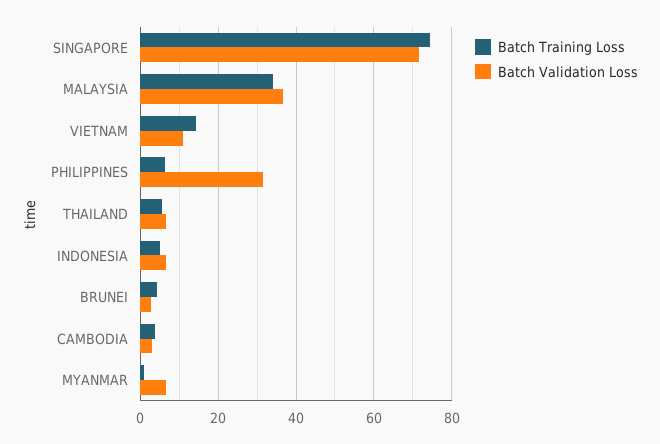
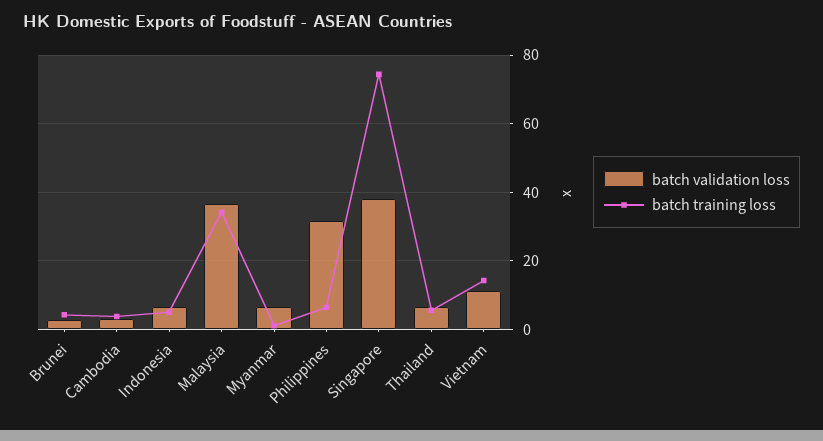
  {
    "Batch Training Loss": {
      "SINGAPORE": 74,
      "MALAYSIA": 34,
      "VIETNAM": 14,
      "PHILIPPINES": 6,
      "THAILAND": 6,
      "INDONESIA": 4,
      "BRUNEI": 4,
      "CAMBODIA": 4,
      "MYANMAR": 2
    },
    "Batch Validation Loss": {
-     "SINGAPORE": 72,
+     "SINGAPORE": 38,
      "MALAYSIA": 36,
      "VIETNAM": 12,
      "PHILIPPINES": 32,
      "THAILAND": 6,
      "INDONESIA": 6,
      "BRUNEI": 2,
      "CAMBODIA": 4,
      "MYANMAR": 6
    }
  }

